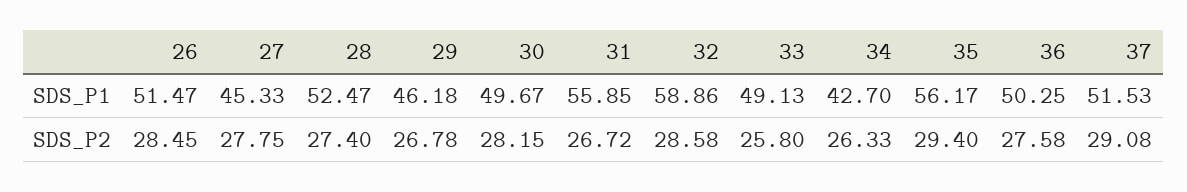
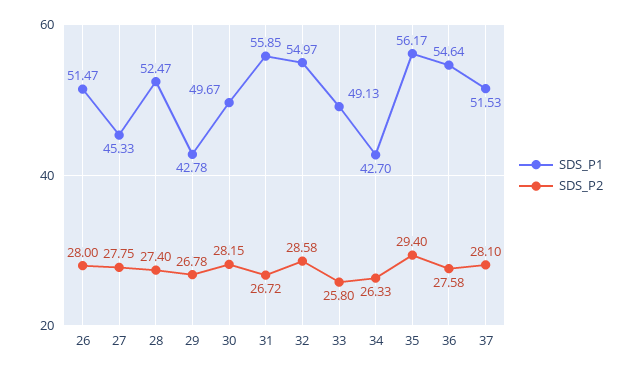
  {
    "SDS_P1": {
      "26": 51.47,
      "27": 45.33,
      "28": 52.47,
-     "29": 46.18,
+     "29": 42.78,
      "30": 49.67,
      "31": 55.85,
-     "32": 58.86,
+     "32": 54.97,
      "33": 49.13,
      "34": 42.7,
      "35": 56.17,
-     "36": 50.25,
+     "36": 54.64,
      "37": 51.53
    },
    "SDS_P2": {
-     "26": 28.45,
+     "26": 28,
      "27": 27.75,
      "28": 27.4,
      "29": 26.78,
      "30": 28.15,
      "31": 26.72,
      "32": 28.58,
      "33": 25.8,
      "34": 26.33,
      "35": 29.4,
      "36": 27.58,
-     "37": 29.08
+     "37": 28.1
    }
  }

